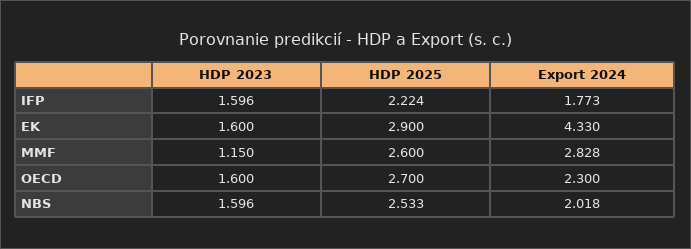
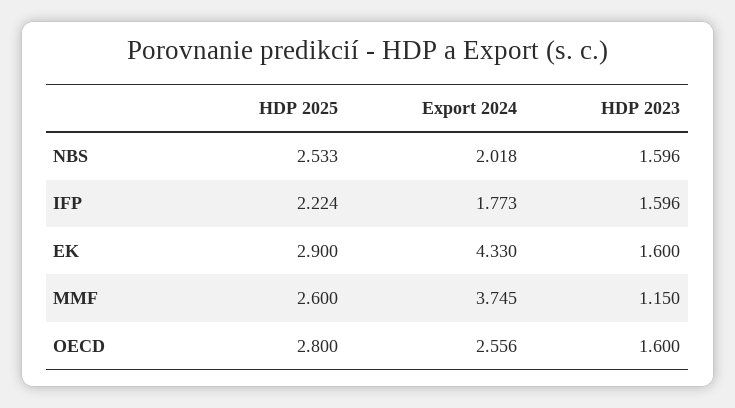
  {
    "HDP 2023": {
      "IFP": 1.596,
      "EK": 1.6,
      "MMF": 1.15,
      "OECD": 1.6,
      "NBS": 1.596
    },
    "HDP 2025": {
      "IFP": 2.224,
      "EK": 2.9,
      "MMF": 2.6,
-     "OECD": 2.7,
+     "OECD": 2.8,
      "NBS": 2.533
    },
    "Export 2024": {
      "IFP": 1.773,
      "EK": 4.33,
-     "MMF": 2.828,
+     "MMF": 3.745,
-     "OECD": 2.3,
+     "OECD": 2.556,
      "NBS": 2.018
    }
  }

